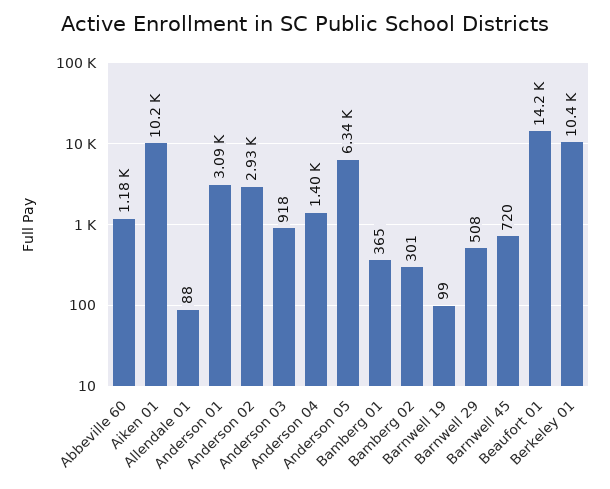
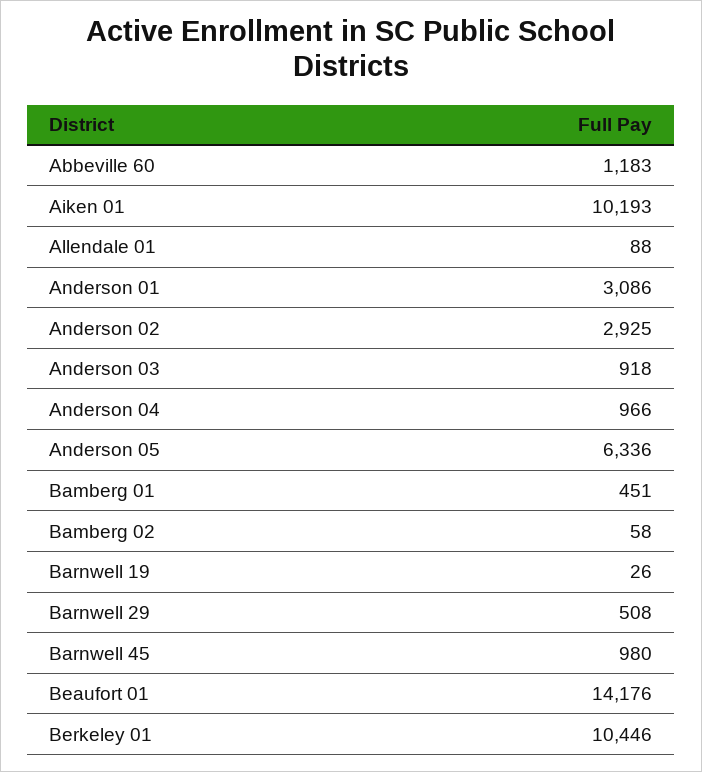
  {
    "Abbeville 60": 1183,
    "Aiken 01": 10193,
    "Allendale 01": 88,
    "Anderson 01": 3086,
    "Anderson 02": 2925,
    "Anderson 03": 918,
-   "Anderson 04": 1400,
+   "Anderson 04": 966,
    "Anderson 05": 6336,
-   "Bamberg 01": 365,
+   "Bamberg 01": 451,
-   "Bamberg 02": 301,
+   "Bamberg 02": 58,
-   "Barnwell 19": 99,
+   "Barnwell 19": 26,
    "Barnwell 29": 508,
-   "Barnwell 45": 720,
+   "Barnwell 45": 980,
    "Beaufort 01": 14176,
    "Berkeley 01": 10446
  }

